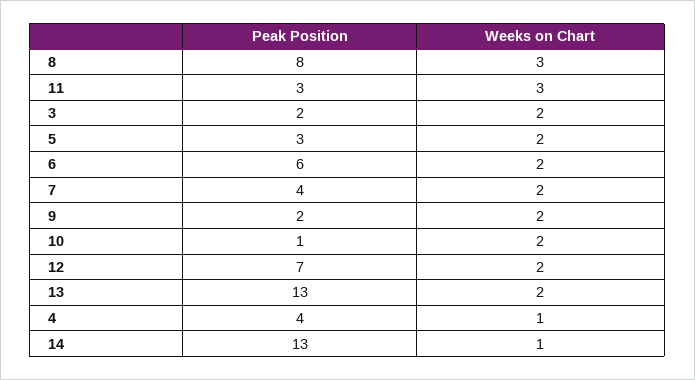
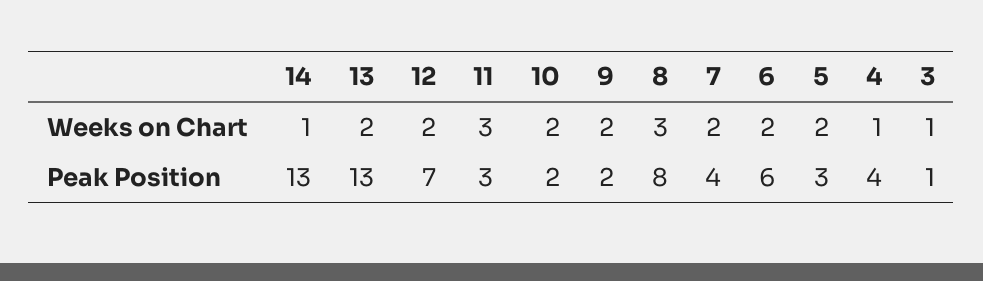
  {
    "Peak Position": {
      "8": 8,
      "11": 3,
-     "3": 2,
+     "3": 1,
      "5": 3,
      "6": 6,
      "7": 4,
      "9": 2,
-     "10": 1,
+     "10": 2,
      "12": 7,
      "13": 13,
      "4": 4,
      "14": 13
    },
    "Weeks on Chart": {
      "8": 3,
      "11": 3,
-     "3": 2,
+     "3": 1,
      "5": 2,
      "6": 2,
      "7": 2,
      "9": 2,
      "10": 2,
      "12": 2,
      "13": 2,
      "4": 1,
      "14": 1
    }
  }

